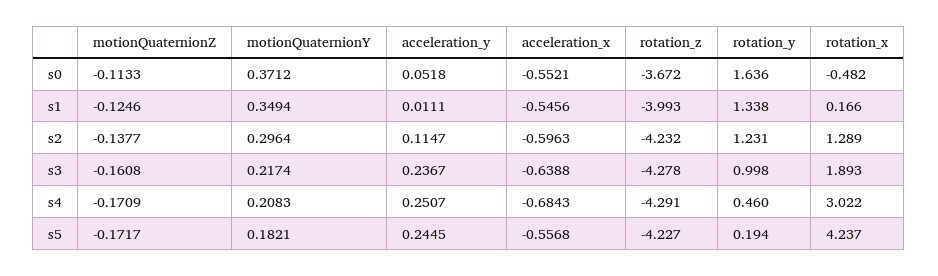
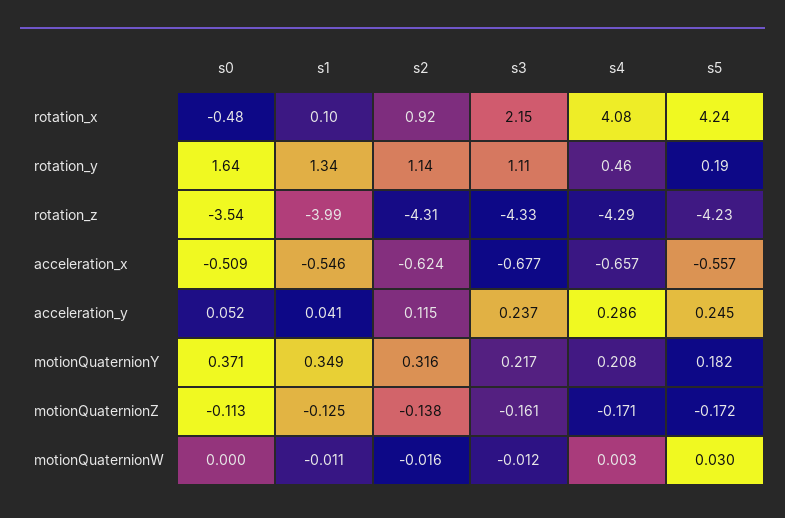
  {
    "motionQuaternionZ": {
      "s0": -0.1133,
      "s1": -0.1246,
      "s2": -0.1377,
      "s3": -0.1608,
      "s4": -0.1709,
      "s5": -0.1717
    },
    "motionQuaternionY": {
      "s0": 0.3712,
      "s1": 0.3494,
-     "s2": 0.2964,
+     "s2": 0.316,
      "s3": 0.2174,
      "s4": 0.2083,
      "s5": 0.1821
    },
    "acceleration_y": {
      "s0": 0.0518,
-     "s1": 0.0111,
+     "s1": 0.041,
      "s2": 0.1147,
      "s3": 0.2367,
-     "s4": 0.2507,
+     "s4": 0.286,
      "s5": 0.2445
    },
    "acceleration_x": {
-     "s0": -0.5521,
+     "s0": -0.509,
      "s1": -0.5456,
-     "s2": -0.5963,
+     "s2": -0.624,
-     "s3": -0.6388,
+     "s3": -0.677,
-     "s4": -0.6843,
+     "s4": -0.657,
      "s5": -0.5568
    },
    "rotation_z": {
-     "s0": -3.672,
+     "s0": -3.54,
      "s1": -3.993,
-     "s2": -4.232,
+     "s2": -4.31,
-     "s3": -4.278,
+     "s3": -4.33,
      "s4": -4.291,
      "s5": -4.227
    },
    "rotation_y": {
      "s0": 1.636,
      "s1": 1.338,
-     "s2": 1.231,
+     "s2": 1.14,
-     "s3": 0.998,
+     "s3": 1.11,
      "s4": 0.46,
      "s5": 0.194
    },
    "rotation_x": {
      "s0": -0.482,
-     "s1": 0.166,
+     "s1": 0.1,
-     "s2": 1.289,
+     "s2": 0.92,
-     "s3": 1.893,
+     "s3": 2.15,
-     "s4": 3.022,
+     "s4": 4.08,
      "s5": 4.237
-   }
+   },
+   "motionQuaternionW": {
+     "s0": 0,
+     "s1": -0.011,
+     "s2": -0.016,
+     "s3": -0.012,
+     "s4": 0.003,
+     "s5": 0.03
+   }
  }

